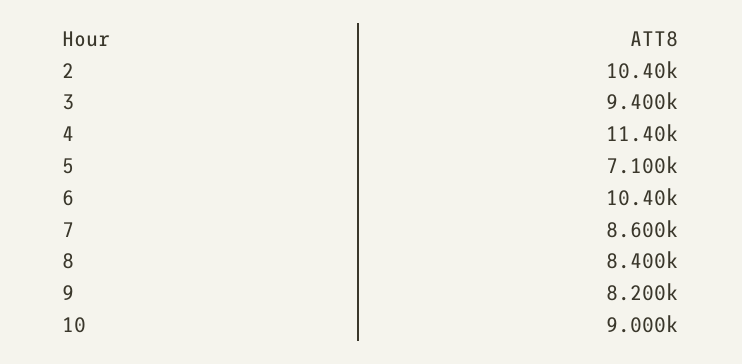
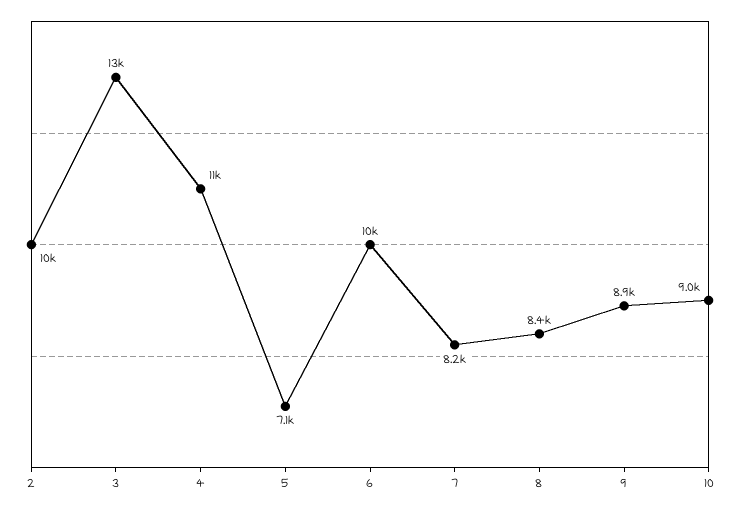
  {
    "2": 10400,
-   "3": 9400,
+   "3": 13000,
    "4": 11400,
    "5": 7100,
    "6": 10400,
-   "7": 8600,
+   "7": 8200,
    "8": 8400,
-   "9": 8200,
+   "9": 8900,
    "10": 9000
  }

